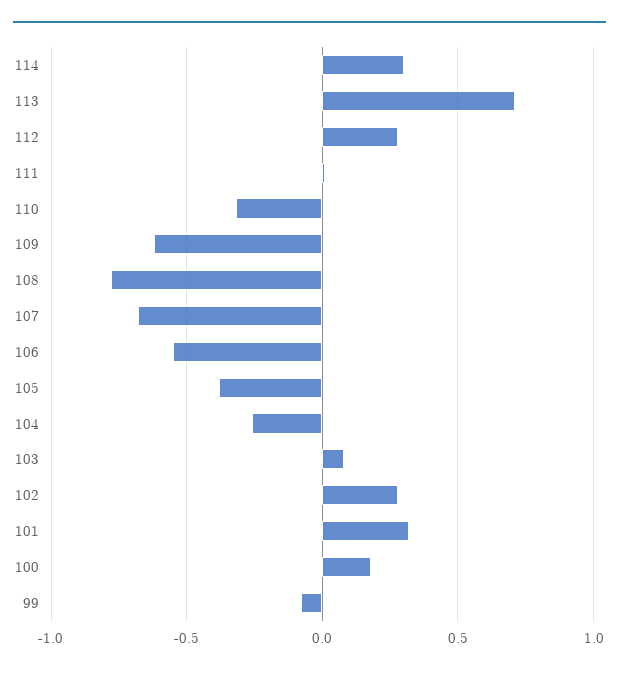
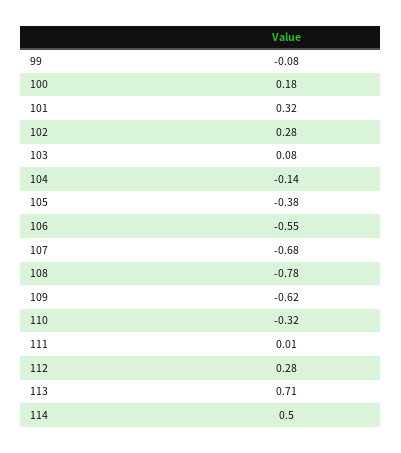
  {
-   "114": 0.3,
+   "114": 0.5,
    "113": 0.71,
    "112": 0.28,
    "111": 0.01,
    "110": -0.32,
    "109": -0.62,
    "108": -0.78,
    "107": -0.68,
    "106": -0.55,
    "105": -0.38,
-   "104": -0.25,
+   "104": -0.14,
    "103": 0.08,
    "102": 0.28,
    "101": 0.32,
    "100": 0.18,
    "99": -0.08
  }

